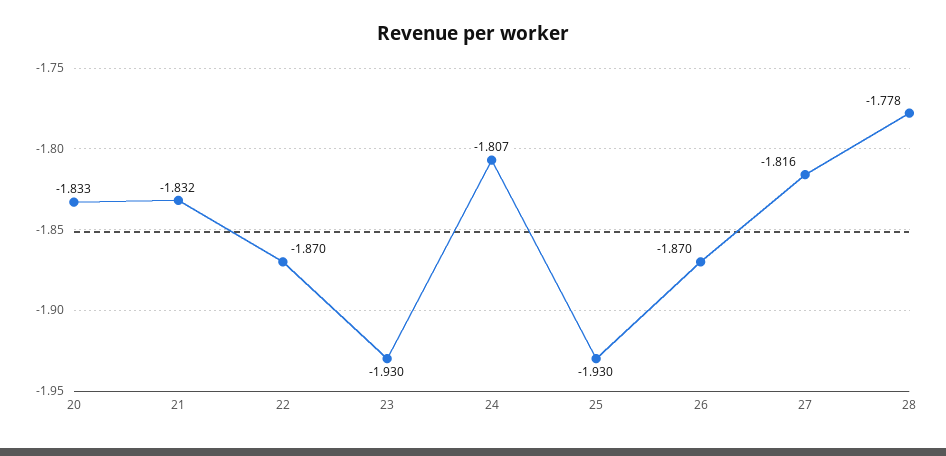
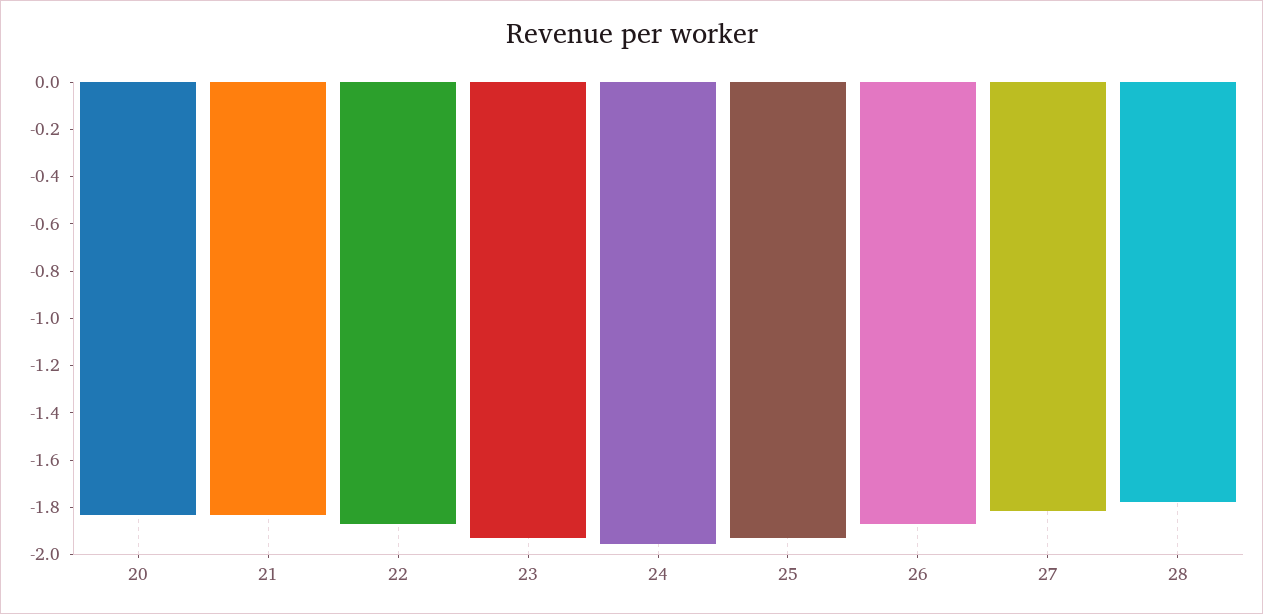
  {
    "20": -1.833,
    "21": -1.832,
    "22": -1.87,
    "23": -1.93,
-   "24": -1.807,
+   "24": -1.95,
    "25": -1.93,
    "26": -1.87,
    "27": -1.816,
    "28": -1.778
  }

